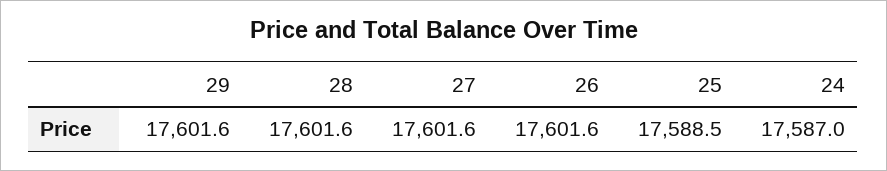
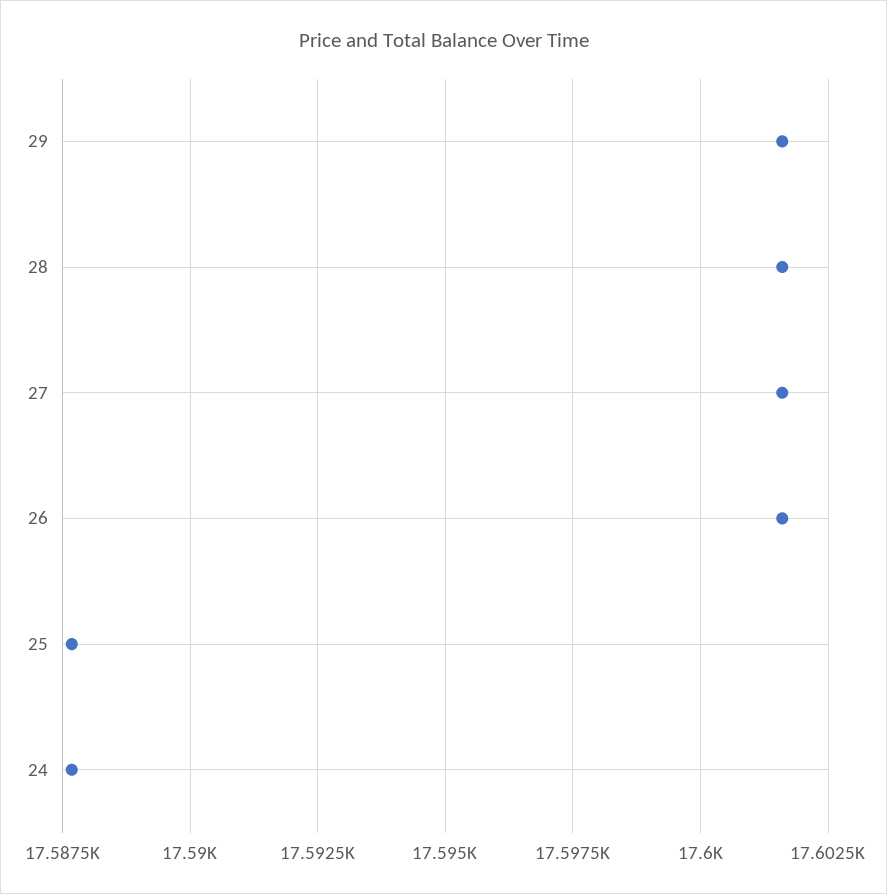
  {
    "29": 17601.6,
    "28": 17601.6,
    "27": 17601.6,
    "26": 17601.6,
-   "25": 17588.5,
+   "25": 17587.75,
-   "24": 17587
+   "24": 17587.75
  }

